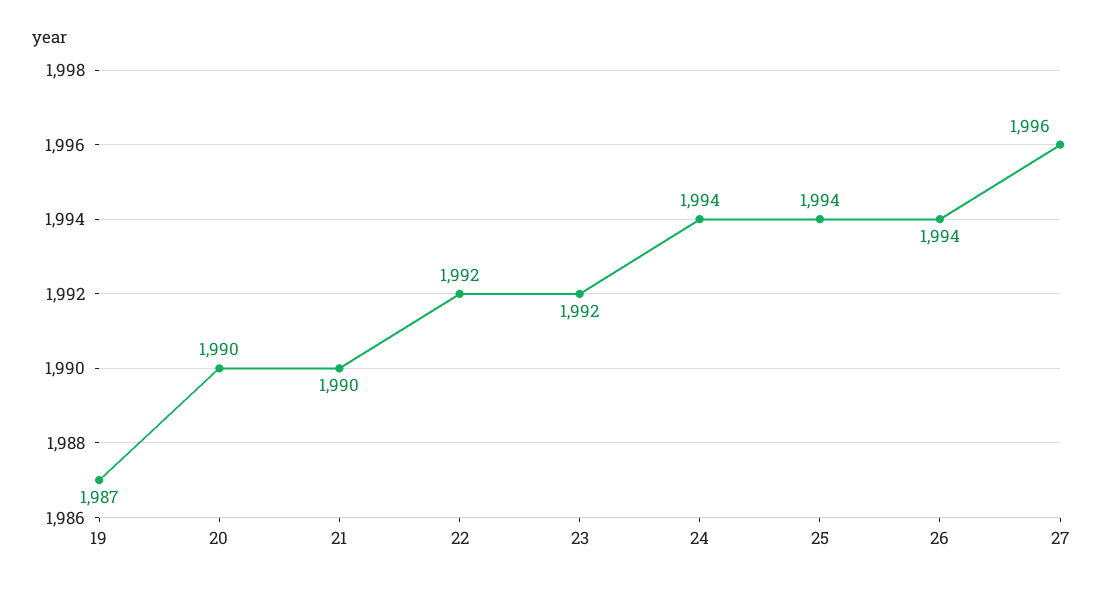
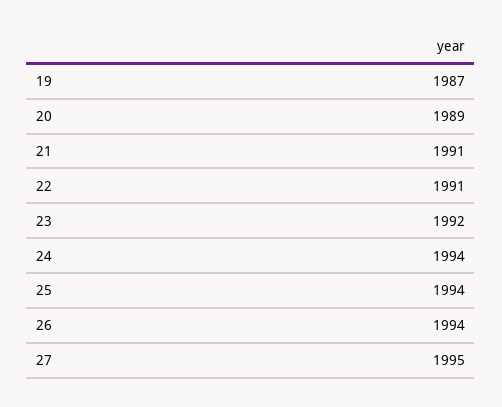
  {
    "19": 1987,
-   "20": 1990,
+   "20": 1989,
-   "21": 1990,
+   "21": 1991,
-   "22": 1992,
+   "22": 1991,
    "23": 1992,
    "24": 1994,
    "25": 1994,
    "26": 1994,
-   "27": 1996
+   "27": 1995
  }

